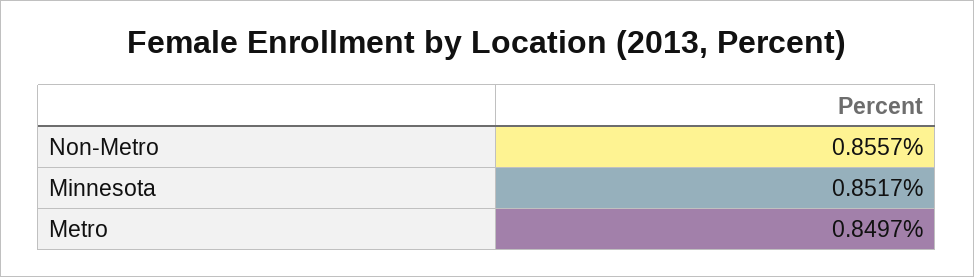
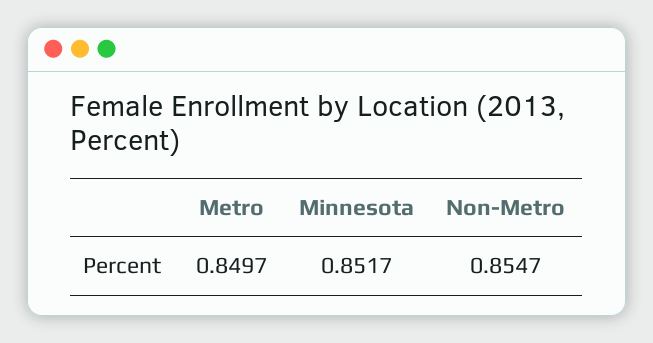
  {
-   "Non-Metro": 0.8557,
+   "Non-Metro": 0.8547,
    "Minnesota": 0.8517,
    "Metro": 0.8497
  }

